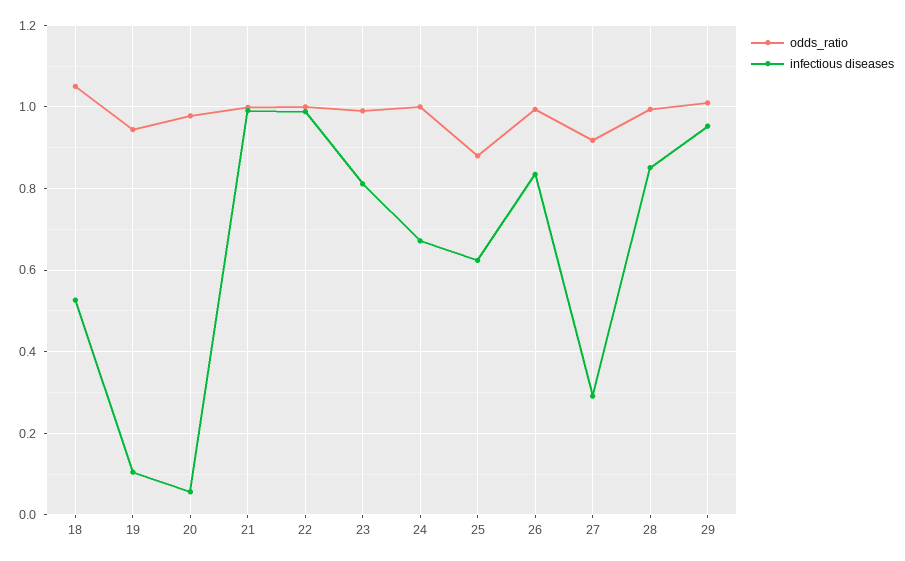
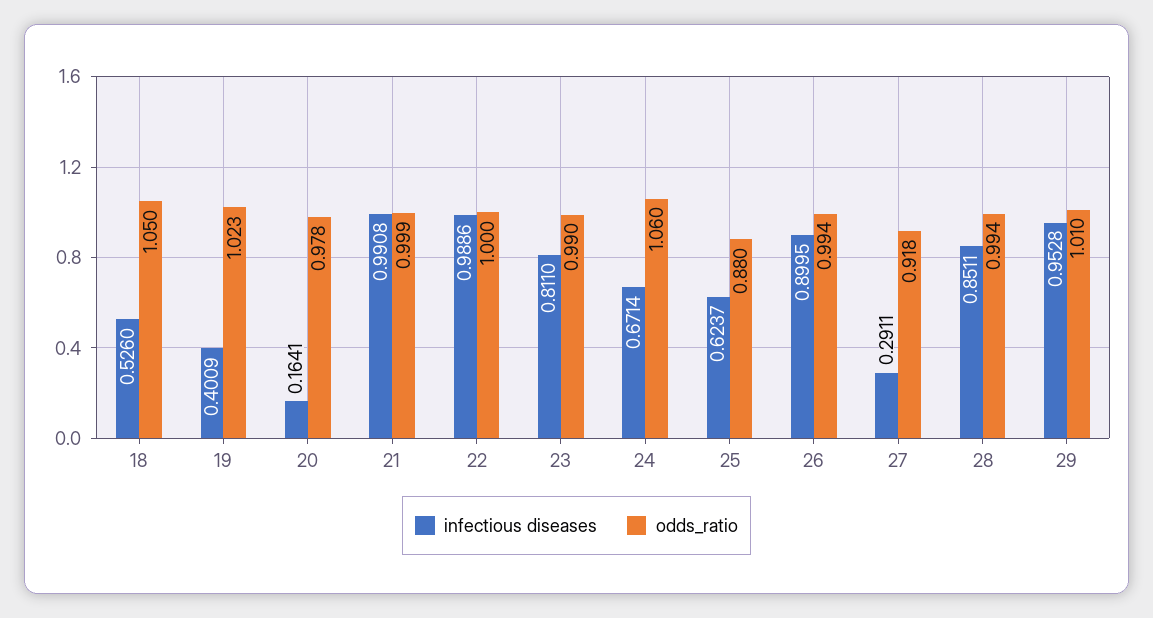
  {
    "odds_ratio": {
      "18": 1.05,
-     "19": 0.94,
+     "19": 1.023,
      "20": 0.978,
      "21": 0.999,
      "22": 1,
      "23": 0.99,
-     "24": 1,
+     "24": 1.06,
      "25": 0.88,
      "26": 0.994,
      "27": 0.918,
      "28": 0.994,
      "29": 1.01
    },
    "infectious diseases": {
      "18": 0.526,
-     "19": 0.1,
+     "19": 0.4009,
-     "20": 0.06,
+     "20": 0.1641,
      "21": 0.9908,
      "22": 0.9886,
      "23": 0.811,
      "24": 0.6714,
      "25": 0.6237,
-     "26": 0.84,
+     "26": 0.8995,
      "27": 0.2911,
      "28": 0.8511,
      "29": 0.9528
    }
  }

